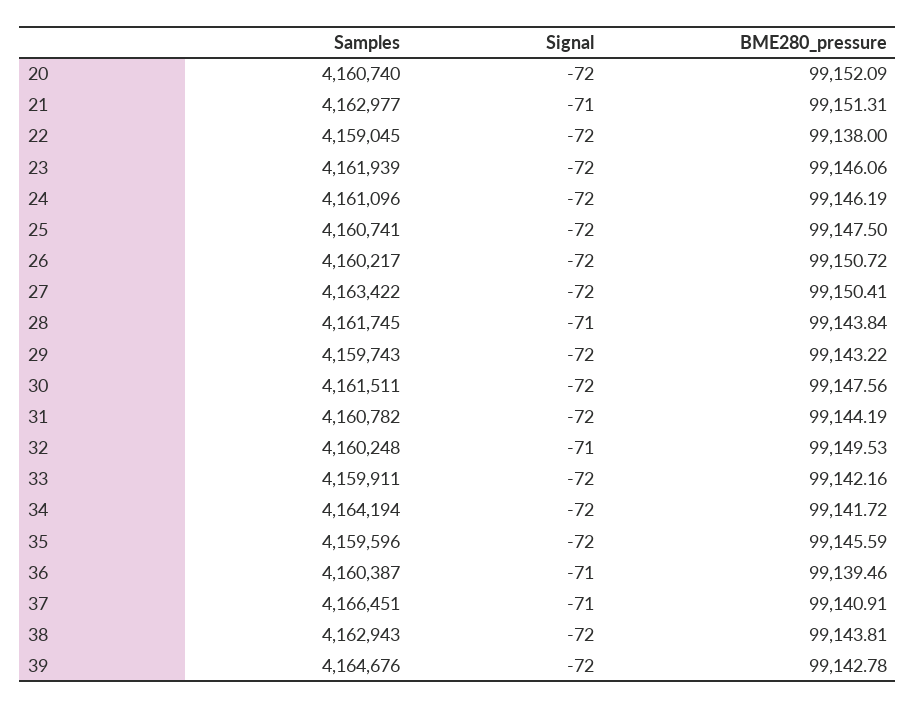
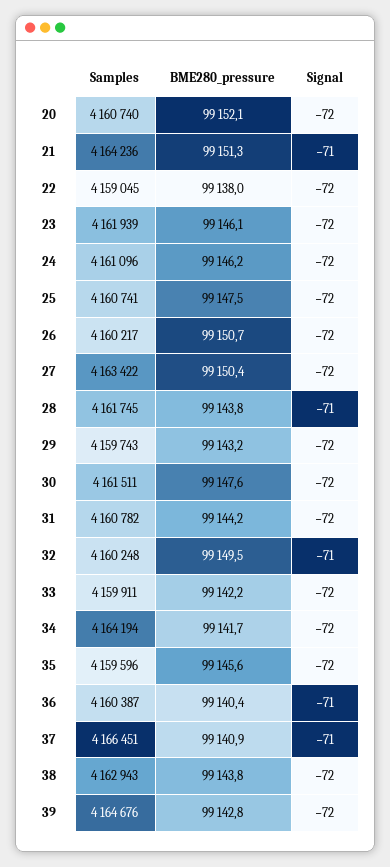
  {
    "Samples": {
      "20": 4160740,
-     "21": 4162977,
+     "21": 4164236,
      "22": 4159045,
      "23": 4161939,
      "24": 4161096,
      "25": 4160741,
      "26": 4160217,
      "27": 4163422,
      "28": 4161745,
      "29": 4159743,
      "30": 4161511,
      "31": 4160782,
      "32": 4160248,
      "33": 4159911,
      "34": 4164194,
      "35": 4159596,
      "36": 4160387,
      "37": 4166451,
      "38": 4162943,
      "39": 4164676
    },
    "Signal": {
      "20": -72,
      "21": -71,
      "22": -72,
      "23": -72,
      "24": -72,
      "25": -72,
      "26": -72,
      "27": -72,
      "28": -71,
      "29": -72,
      "30": -72,
      "31": -72,
      "32": -71,
      "33": -72,
      "34": -72,
      "35": -72,
      "36": -71,
      "37": -71,
      "38": -72,
      "39": -72
    },
    "BME280_pressure": {
      "20": 99152.09,
      "21": 99151.31,
      "22": 99138,
      "23": 99146.06,
      "24": 99146.19,
      "25": 99147.5,
      "26": 99150.72,
      "27": 99150.41,
      "28": 99143.84,
      "29": 99143.22,
      "30": 99147.56,
      "31": 99144.19,
      "32": 99149.53,
      "33": 99142.16,
      "34": 99141.72,
      "35": 99145.59,
-     "36": 99139.46,
+     "36": 99140.4,
      "37": 99140.91,
      "38": 99143.81,
      "39": 99142.78
    }
  }

